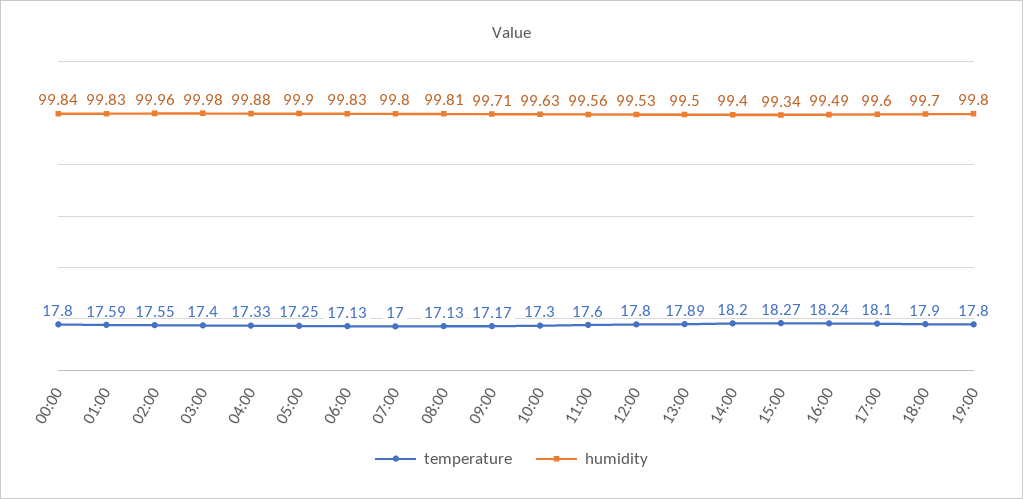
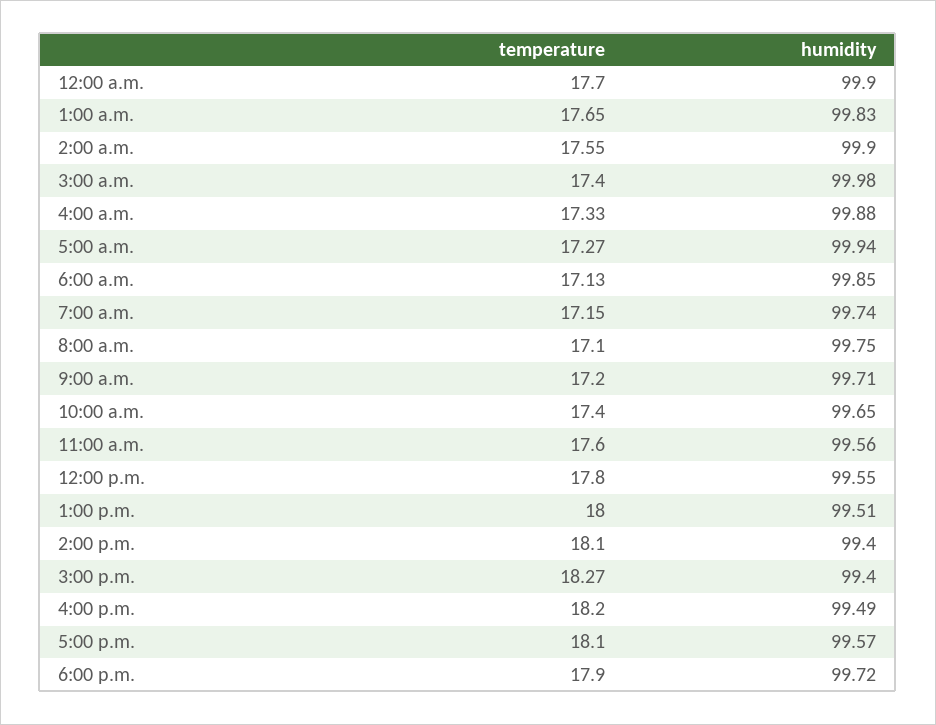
  {
    "temperature": {
-     "00:00": 17.8,
+     "00:00": 17.7,
-     "01:00": 17.59,
+     "01:00": 17.65,
      "02:00": 17.55,
      "03:00": 17.4,
      "04:00": 17.33,
-     "05:00": 17.25,
+     "05:00": 17.27,
      "06:00": 17.13,
-     "07:00": 17,
+     "07:00": 17.15,
-     "08:00": 17.13,
+     "08:00": 17.1,
-     "09:00": 17.17,
+     "09:00": 17.2,
-     "10:00": 17.3,
+     "10:00": 17.4,
      "11:00": 17.6,
      "12:00": 17.8,
-     "13:00": 17.89,
+     "13:00": 18,
-     "14:00": 18.2,
+     "14:00": 18.1,
      "15:00": 18.27,
-     "16:00": 18.24,
+     "16:00": 18.2,
      "17:00": 18.1,
-     "18:00": 17.9,
+     "18:00": 17.9
-     "19:00": 17.8
    },
    "humidity": {
-     "00:00": 99.84,
+     "00:00": 99.9,
      "01:00": 99.83,
-     "02:00": 99.96,
+     "02:00": 99.9,
      "03:00": 99.98,
      "04:00": 99.88,
-     "05:00": 99.9,
+     "05:00": 99.94,
-     "06:00": 99.83,
+     "06:00": 99.85,
-     "07:00": 99.8,
+     "07:00": 99.74,
-     "08:00": 99.81,
+     "08:00": 99.75,
      "09:00": 99.71,
-     "10:00": 99.63,
+     "10:00": 99.65,
      "11:00": 99.56,
-     "12:00": 99.53,
+     "12:00": 99.55,
-     "13:00": 99.5,
+     "13:00": 99.51,
      "14:00": 99.4,
-     "15:00": 99.34,
+     "15:00": 99.4,
      "16:00": 99.49,
-     "17:00": 99.6,
+     "17:00": 99.57,
-     "18:00": 99.7,
+     "18:00": 99.72
-     "19:00": 99.8
    }
  }

